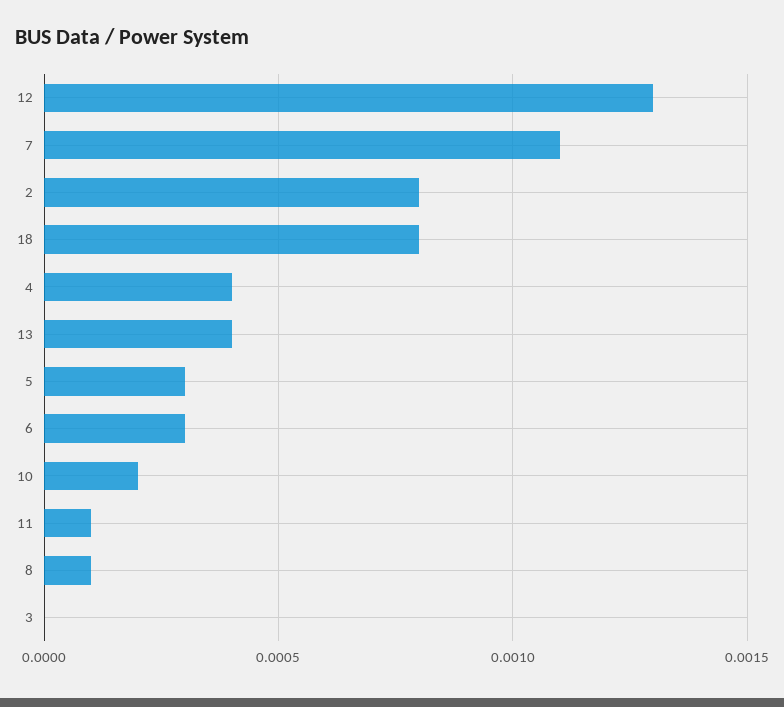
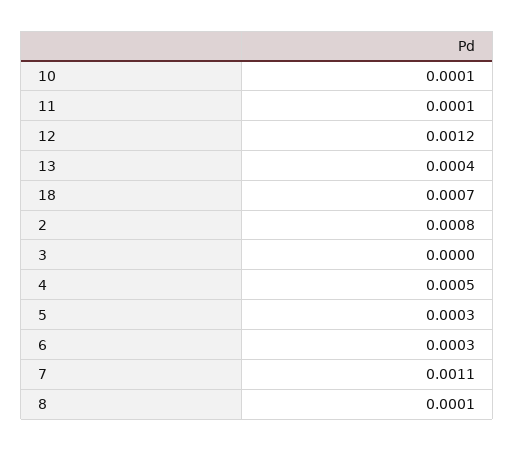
  {
-   "12": 0.0013,
+   "12": 0.0012,
    "7": 0.0011,
    "2": 0.0008,
-   "18": 0.0008,
+   "18": 0.0007,
-   "4": 0.0004,
+   "4": 0.0005,
    "13": 0.0004,
    "5": 0.0003,
    "6": 0.0003,
-   "10": 0.0002,
+   "10": 0.0001,
    "11": 0.0001,
    "8": 0.0001,
    "3": 0
  }

